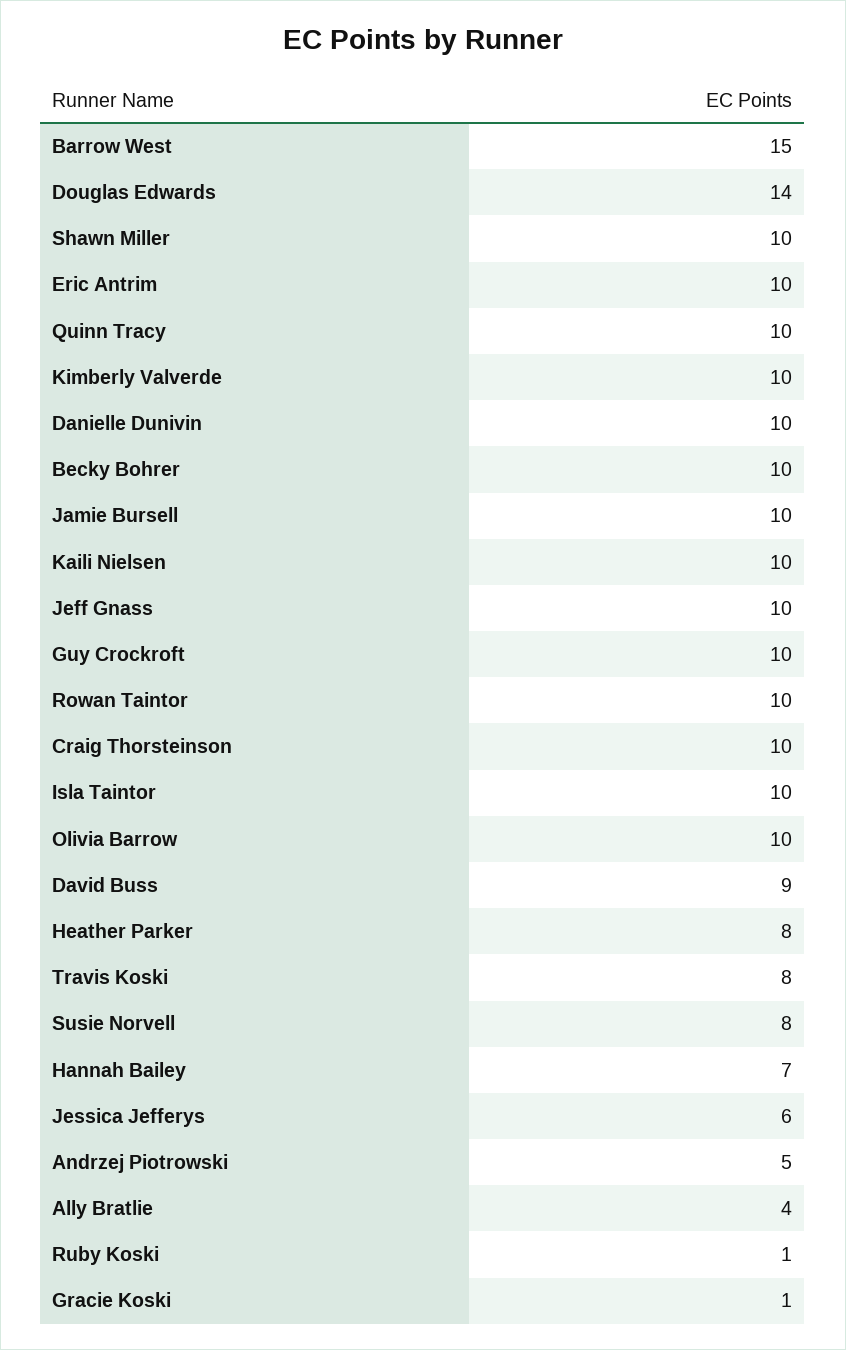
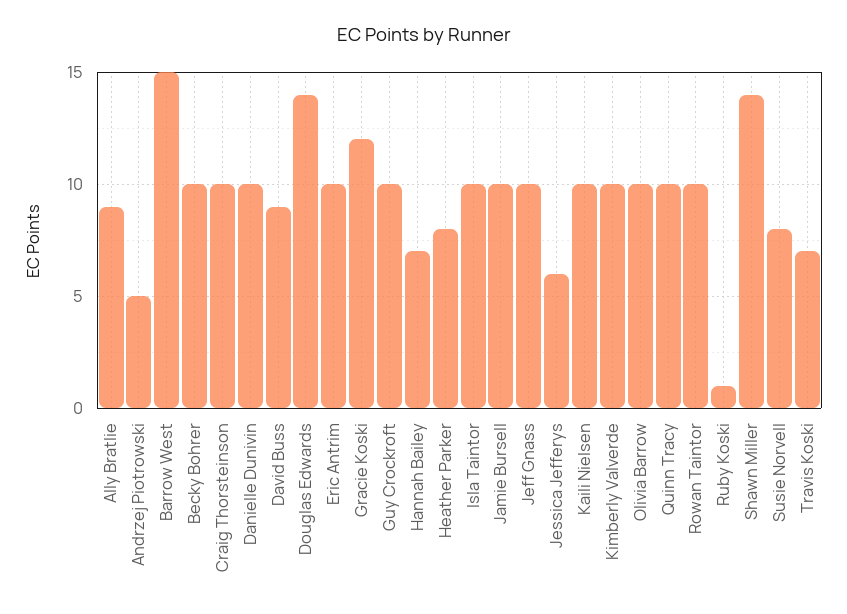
  {
    "Barrow West": 15,
    "Douglas Edwards": 14,
-   "Shawn Miller": 10,
+   "Shawn Miller": 14,
    "Eric Antrim": 10,
    "Quinn Tracy": 10,
    "Kimberly Valverde": 10,
    "Danielle Dunivin": 10,
    "Becky Bohrer": 10,
    "Jamie Bursell": 10,
    "Kaili Nielsen": 10,
    "Jeff Gnass": 10,
    "Guy Crockroft": 10,
    "Rowan Taintor": 10,
    "Craig Thorsteinson": 10,
    "Isla Taintor": 10,
    "Olivia Barrow": 10,
    "David Buss": 9,
    "Heather Parker": 8,
-   "Travis Koski": 8,
+   "Travis Koski": 7,
    "Susie Norvell": 8,
    "Hannah Bailey": 7,
    "Jessica Jefferys": 6,
    "Andrzej Piotrowski": 5,
-   "Ally Bratlie": 4,
+   "Ally Bratlie": 9,
    "Ruby Koski": 1,
-   "Gracie Koski": 1
+   "Gracie Koski": 12
  }

